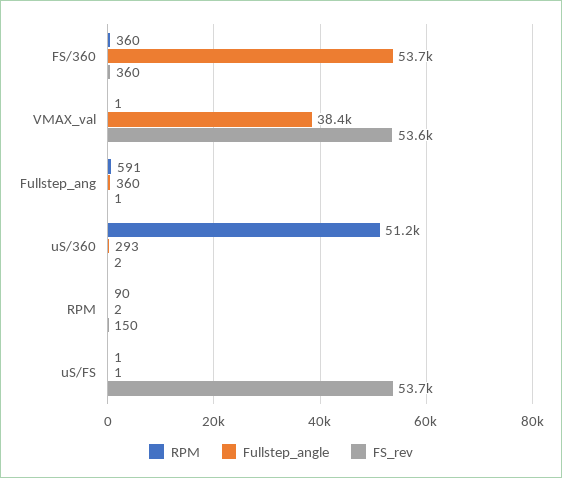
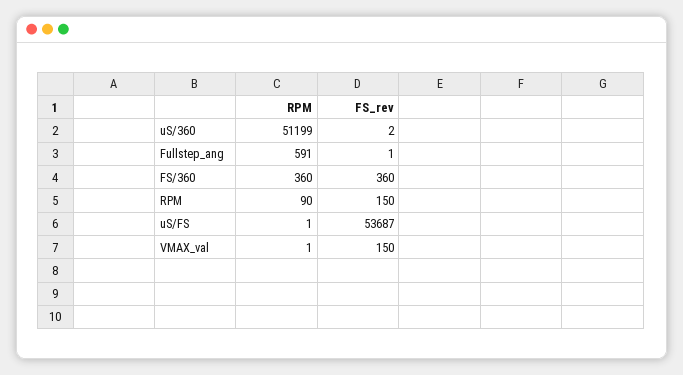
  {
    "RPM": {
      "FS/360": 360,
      "VMAX_val": 1,
      "Fullstep_ang": 591,
      "uS/360": 51199,
      "RPM": 90,
      "uS/FS": 1
    },
-   "Fullstep_angle": {
-     "FS/360": 53700,
-     "VMAX_val": 38400,
-     "Fullstep_ang": 360,
-     "uS/360": 293,
-     "RPM": 2,
-     "uS/FS": 1
-   },
    "FS_rev": {
      "FS/360": 360,
-     "VMAX_val": 53600,
+     "VMAX_val": 150,
      "Fullstep_ang": 1,
      "uS/360": 2,
      "RPM": 150,
      "uS/FS": 53687
    }
  }

